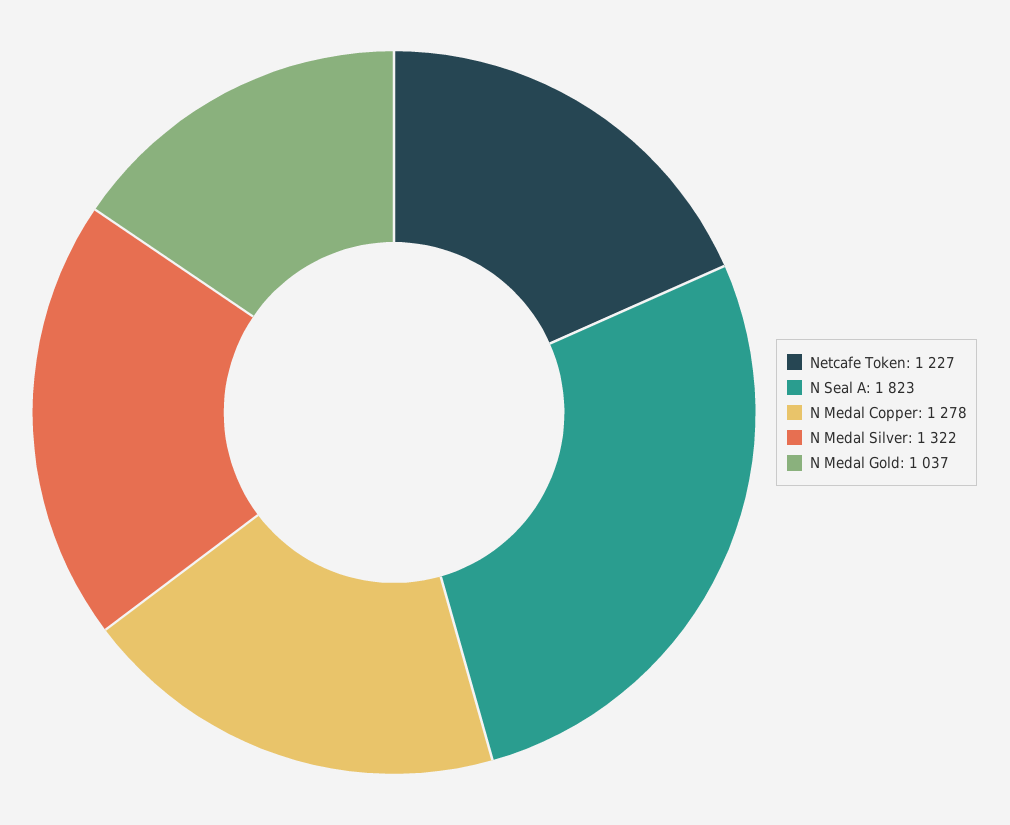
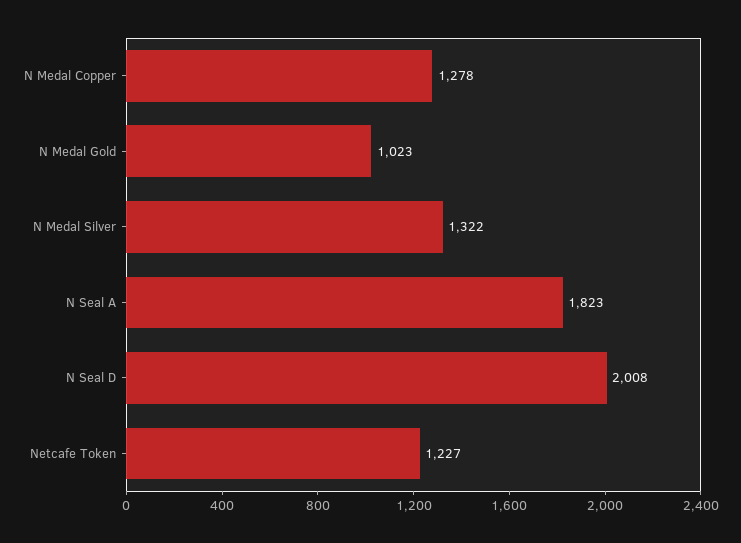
  {
    "Netcafe Token": 1227,
    "N Seal A": 1823,
    "N Medal Copper": 1278,
    "N Medal Silver": 1322,
-   "N Medal Gold": 1037
+   "N Medal Gold": 1023,
+   "N Seal D": 2008
  }

